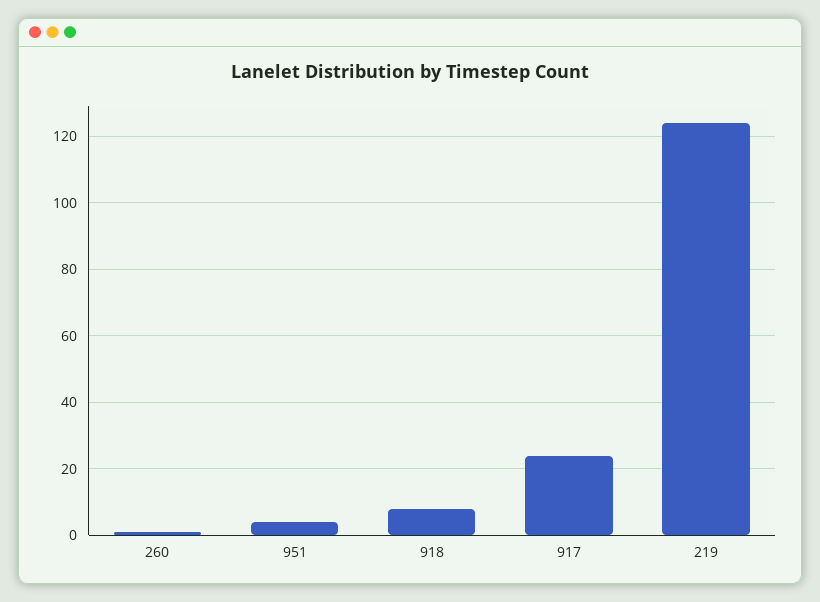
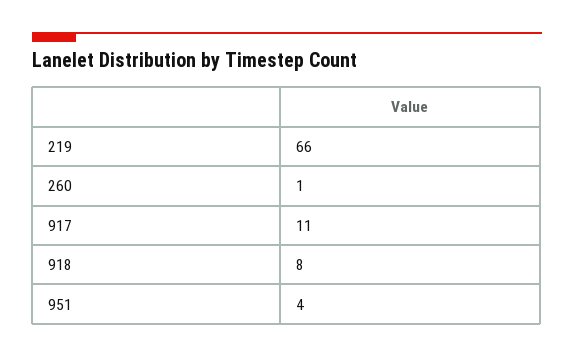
  {
    "260": 1,
    "951": 4,
    "918": 8,
-   "917": 25,
+   "917": 11,
-   "219": 125
+   "219": 66
  }

